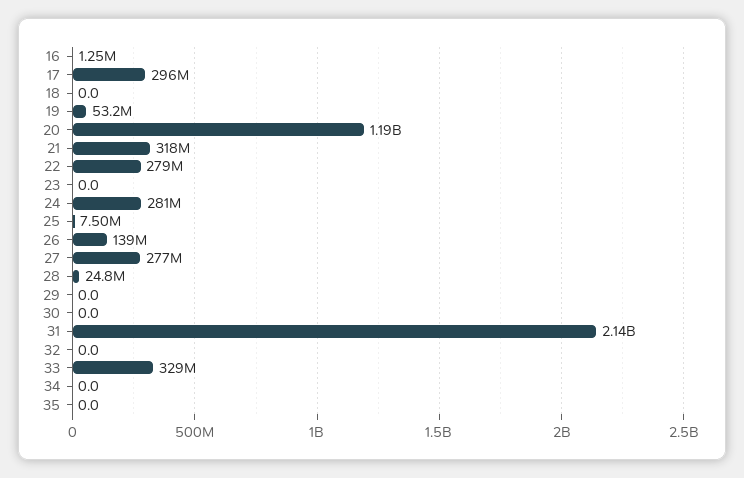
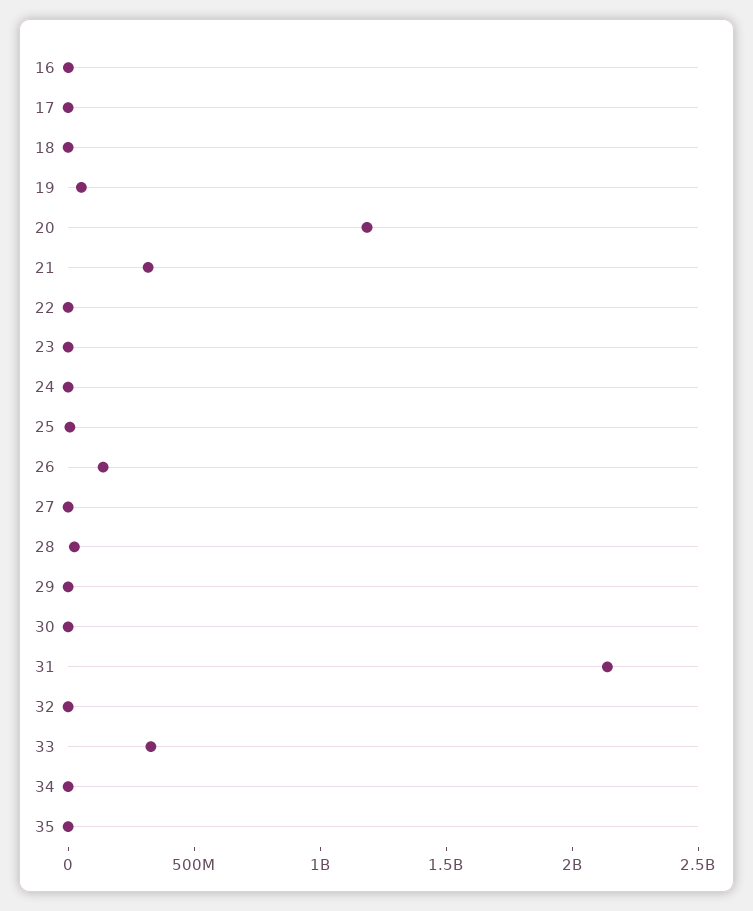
  {
    "16": 1250000,
-   "17": 296000000,
+   "17": 0,
    "18": 0,
    "19": 53200000,
    "20": 1190000000,
    "21": 318000000,
-   "22": 279000000,
+   "22": 0,
    "23": 0,
-   "24": 281000000,
+   "24": 0,
    "25": 7500000,
    "26": 139000000,
-   "27": 277000000,
+   "27": 0,
    "28": 24800000,
    "29": 0,
    "30": 0,
    "31": 2140000000,
    "32": 0,
    "33": 329000000,
    "34": 0,
    "35": 0
  }

